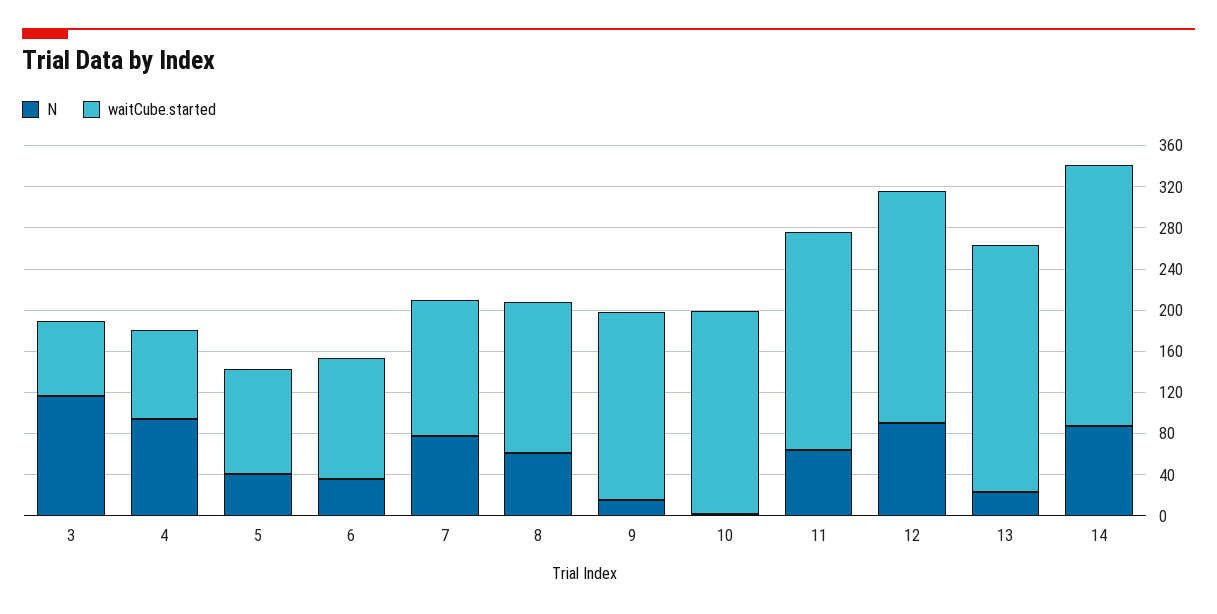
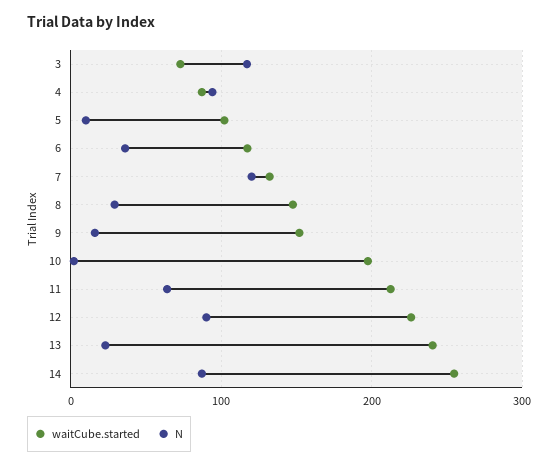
  {
    "N": {
      "3": 120,
      "4": 90,
-     "5": 40,
+     "5": 10,
      "6": 40,
-     "7": 80,
+     "7": 120,
-     "8": 60,
+     "8": 30,
      "9": 20,
      "10": 0,
      "11": 60,
      "12": 90,
      "13": 20,
      "14": 90
    },
    "waitCube.started": {
      "3": 70,
      "4": 90,
      "5": 100,
      "6": 120,
      "7": 130,
      "8": 150,
-     "9": 180,
+     "9": 150,
      "10": 200,
      "11": 210,
      "12": 230,
      "13": 240,
      "14": 250
    }
  }

